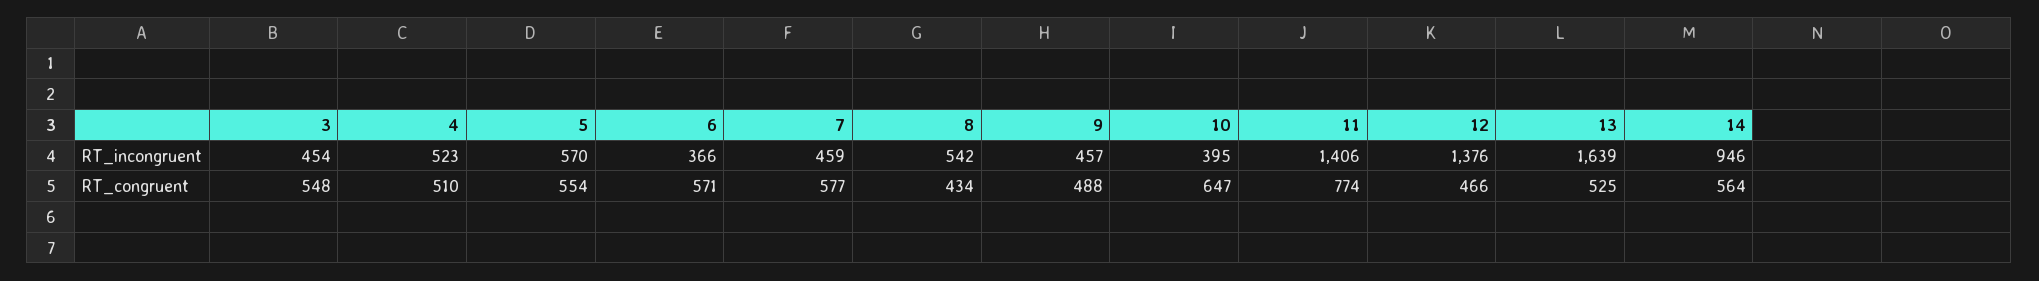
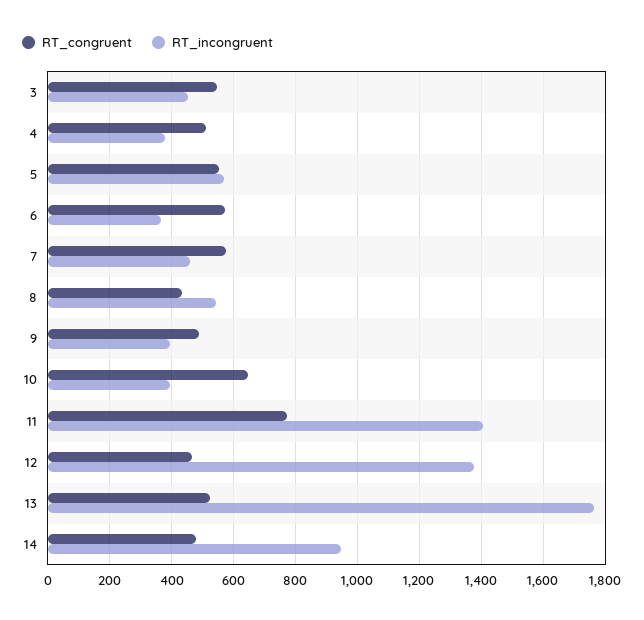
  {
    "RT_incongruent": {
      "3": 454,
-     "4": 523,
+     "4": 380,
      "5": 570,
      "6": 366,
      "7": 459,
      "8": 542,
-     "9": 457,
+     "9": 400,
      "10": 395,
      "11": 1406,
      "12": 1376,
-     "13": 1639,
+     "13": 1760,
      "14": 946
    },
    "RT_congruent": {
      "3": 548,
      "4": 510,
      "5": 554,
      "6": 571,
      "7": 577,
      "8": 434,
      "9": 488,
      "10": 647,
      "11": 774,
      "12": 466,
      "13": 525,
-     "14": 564
+     "14": 480
    }
  }

